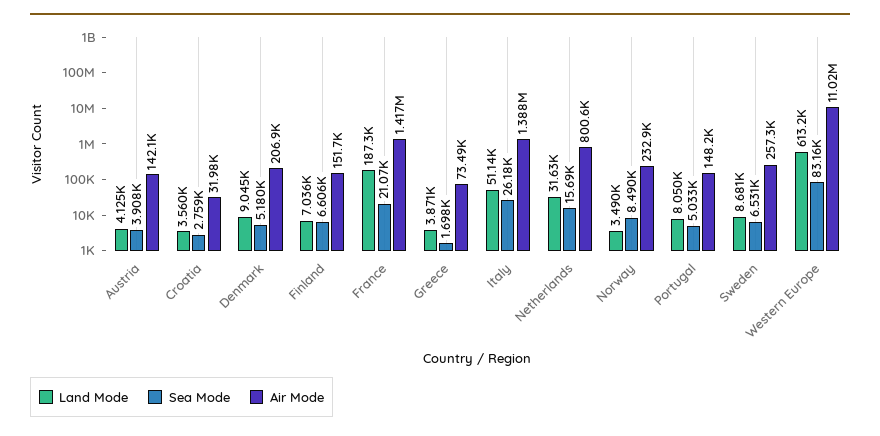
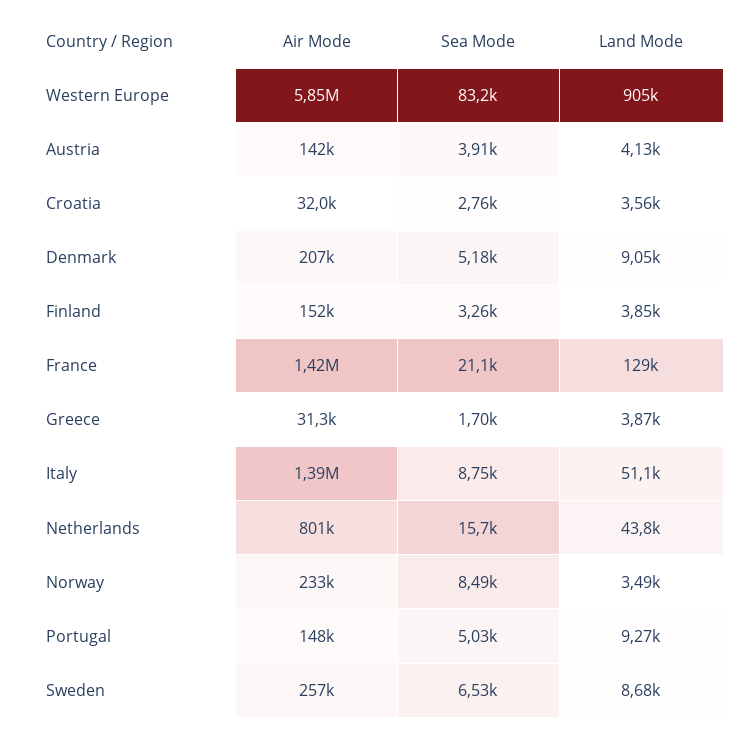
  {
    "Land Mode": {
      "Austria": 4125,
      "Croatia": 3560,
      "Denmark": 9045,
-     "Finland": 7036,
+     "Finland": 3850,
-     "France": 187300,
+     "France": 129000,
      "Greece": 3871,
      "Italy": 51140,
-     "Netherlands": 31630,
+     "Netherlands": 43800,
      "Norway": 3490,
-     "Portugal": 8050,
+     "Portugal": 9270,
      "Sweden": 8681,
-     "Western Europe": 613200
+     "Western Europe": 905000
    },
    "Sea Mode": {
      "Austria": 3908,
      "Croatia": 2759,
      "Denmark": 5180,
-     "Finland": 6606,
+     "Finland": 3260,
      "France": 21070,
      "Greece": 1698,
-     "Italy": 26180,
+     "Italy": 8750,
      "Netherlands": 15690,
      "Norway": 8490,
      "Portugal": 5033,
      "Sweden": 6531,
      "Western Europe": 83160
    },
    "Air Mode": {
      "Austria": 142100,
      "Croatia": 31980,
      "Denmark": 206900,
      "Finland": 151700,
      "France": 1417000,
-     "Greece": 73490,
+     "Greece": 31300,
      "Italy": 1388000,
      "Netherlands": 800600,
      "Norway": 232900,
      "Portugal": 148200,
      "Sweden": 257300,
-     "Western Europe": 11020000
+     "Western Europe": 5850000
    }
  }

